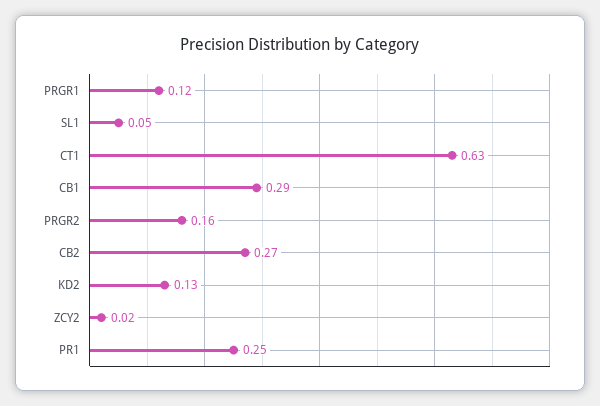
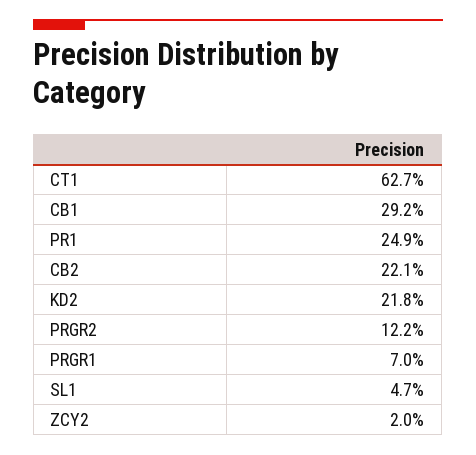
  {
-   "PRGR1": 0.12,
+   "PRGR1": 0.07,
    "SL1": 0.047,
    "CT1": 0.627,
    "CB1": 0.292,
-   "PRGR2": 0.16,
+   "PRGR2": 0.122,
-   "CB2": 0.27,
+   "CB2": 0.221,
-   "KD2": 0.13,
+   "KD2": 0.218,
    "ZCY2": 0.02,
    "PR1": 0.249
  }

